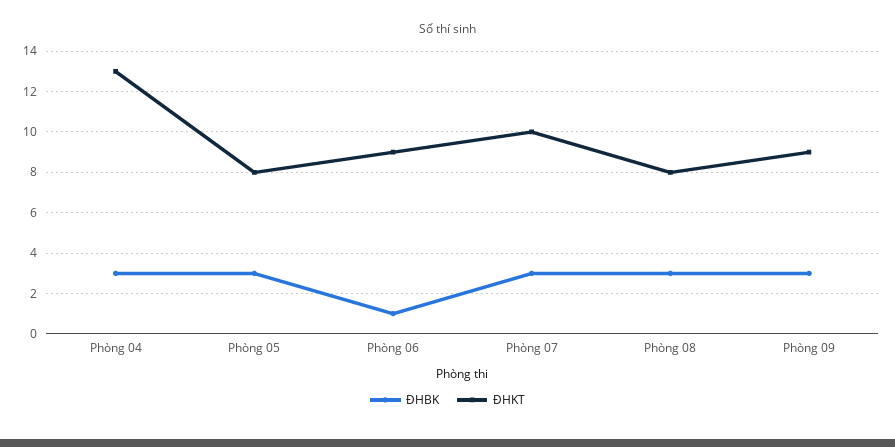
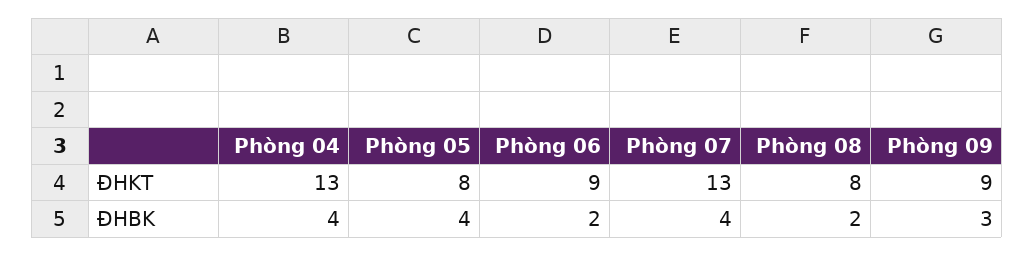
  {
    "ĐHBK": {
-     "Phòng 04": 3,
+     "Phòng 04": 4,
-     "Phòng 05": 3,
+     "Phòng 05": 4,
-     "Phòng 06": 1,
+     "Phòng 06": 2,
-     "Phòng 07": 3,
+     "Phòng 07": 4,
-     "Phòng 08": 3,
+     "Phòng 08": 2,
      "Phòng 09": 3
    },
    "ĐHKT": {
      "Phòng 04": 13,
      "Phòng 05": 8,
      "Phòng 06": 9,
-     "Phòng 07": 10,
+     "Phòng 07": 13,
      "Phòng 08": 8,
      "Phòng 09": 9
    }
  }

